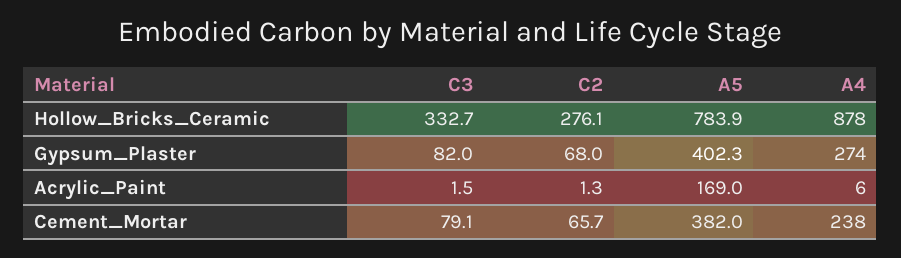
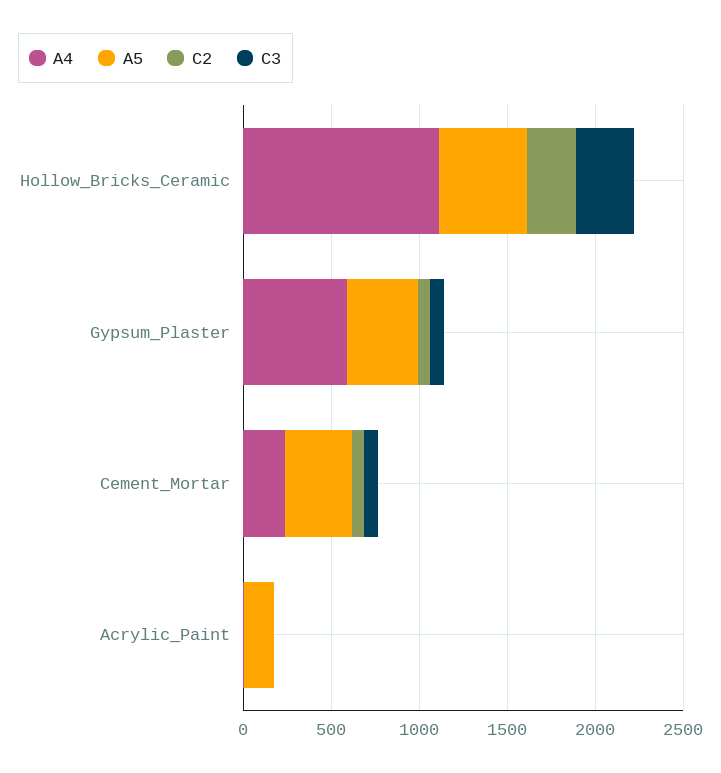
  {
    "C3": {
      "Hollow_Bricks_Ceramic": 332.7,
      "Gypsum_Plaster": 82,
      "Acrylic_Paint": 1.5,
      "Cement_Mortar": 79.1
    },
    "C2": {
      "Hollow_Bricks_Ceramic": 276.1,
      "Gypsum_Plaster": 68,
      "Acrylic_Paint": 1.3,
      "Cement_Mortar": 65.7
    },
    "A5": {
-     "Hollow_Bricks_Ceramic": 783.9,
+     "Hollow_Bricks_Ceramic": 500,
      "Gypsum_Plaster": 402.3,
      "Acrylic_Paint": 169,
      "Cement_Mortar": 382
    },
    "A4": {
-     "Hollow_Bricks_Ceramic": 878,
+     "Hollow_Bricks_Ceramic": 1100,
-     "Gypsum_Plaster": 274,
+     "Gypsum_Plaster": 600,
      "Acrylic_Paint": 6,
      "Cement_Mortar": 238
    }
  }

